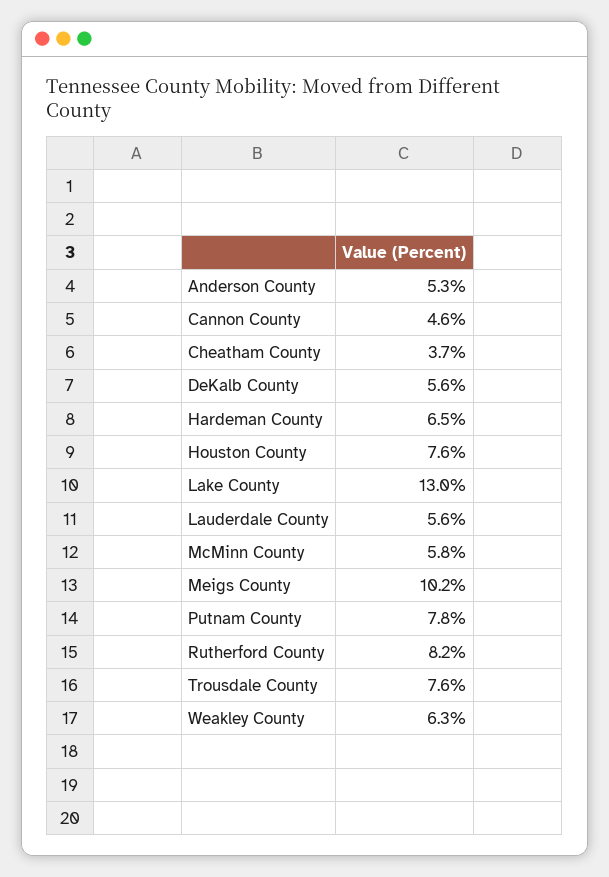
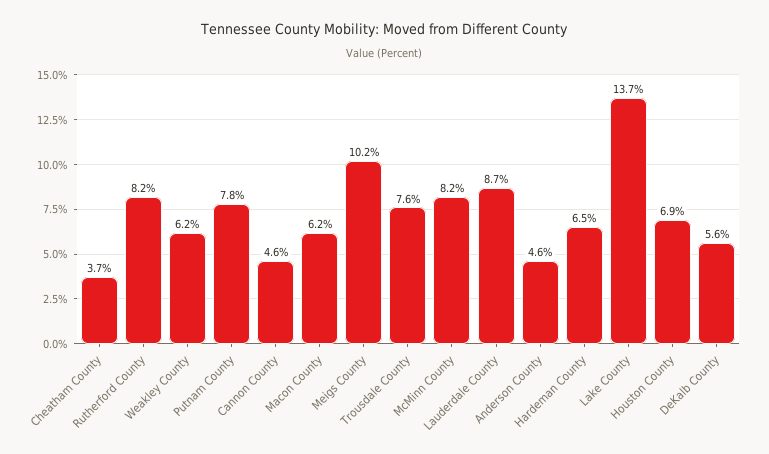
  {
-   "Anderson County": 5.3,
+   "Anderson County": 4.6,
    "Cannon County": 4.6,
    "Cheatham County": 3.7,
    "DeKalb County": 5.6,
    "Hardeman County": 6.5,
-   "Houston County": 7.6,
+   "Houston County": 6.9,
-   "Lake County": 13,
+   "Lake County": 13.7,
-   "Lauderdale County": 5.6,
+   "Lauderdale County": 8.7,
-   "McMinn County": 5.8,
+   "McMinn County": 8.2,
    "Meigs County": 10.2,
    "Putnam County": 7.8,
    "Rutherford County": 8.2,
    "Trousdale County": 7.6,
-   "Weakley County": 6.3
+   "Weakley County": 6.2,
+   "Macon County": 6.2
  }

